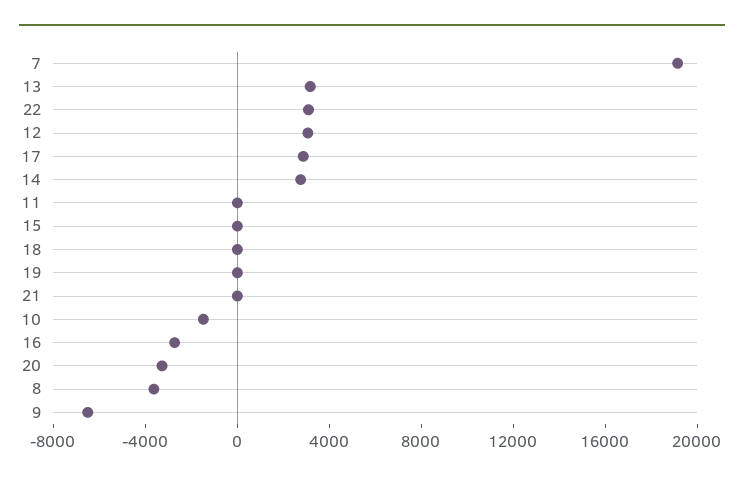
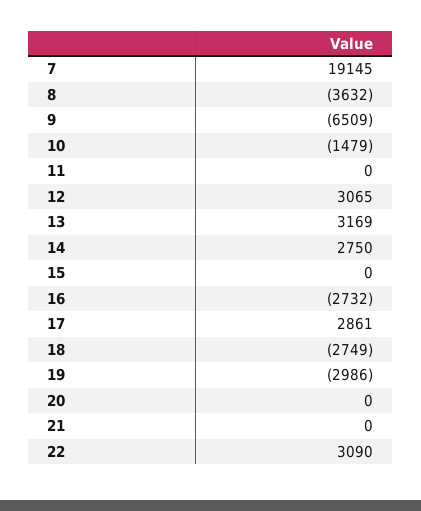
  {
    "7": 19145,
    "13": 3169,
    "22": 3090,
    "12": 3065,
    "17": 2861,
    "14": 2750,
    "11": 0,
    "15": 0,
-   "18": 0,
+   "18": -2749,
-   "19": 0,
+   "19": -2986,
    "21": 0,
    "10": -1479,
    "16": -2732,
-   "20": -3000,
+   "20": 0,
    "8": -3632,
    "9": -6509
  }

